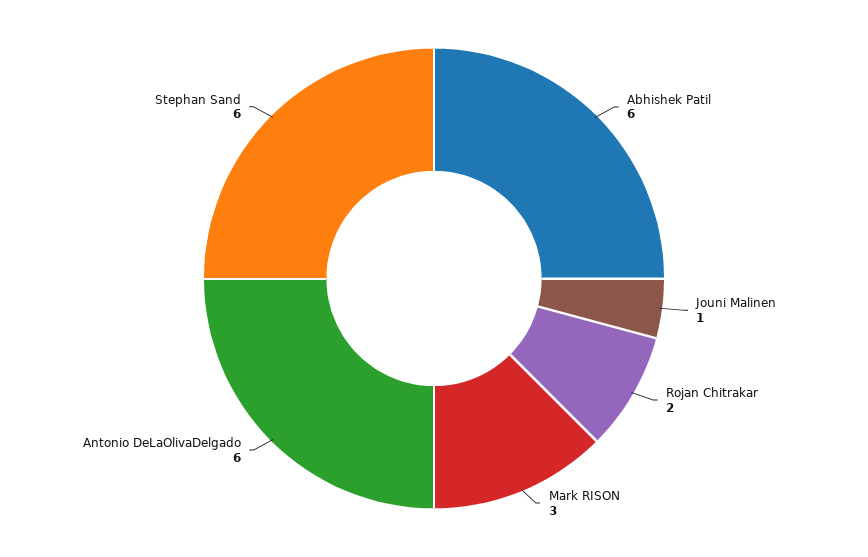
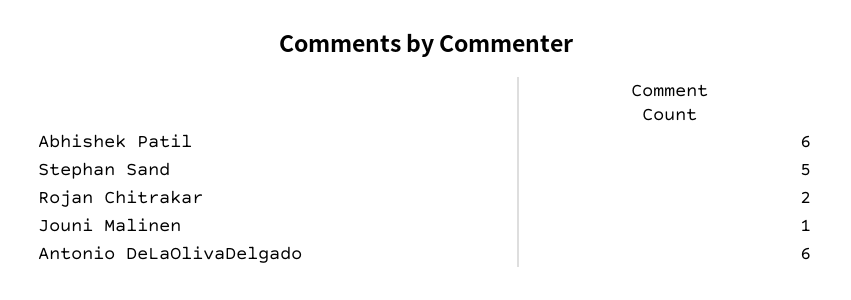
  {
    "Abhishek Patil": 6,
    "Jouni Malinen": 1,
    "Rojan Chitrakar": 2,
-   "Mark RISON": 3,
    "Antonio DeLaOlivaDelgado": 6,
-   "Stephan Sand": 6
+   "Stephan Sand": 5
  }

